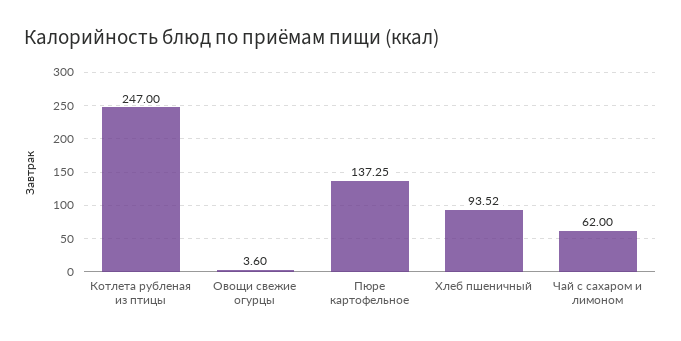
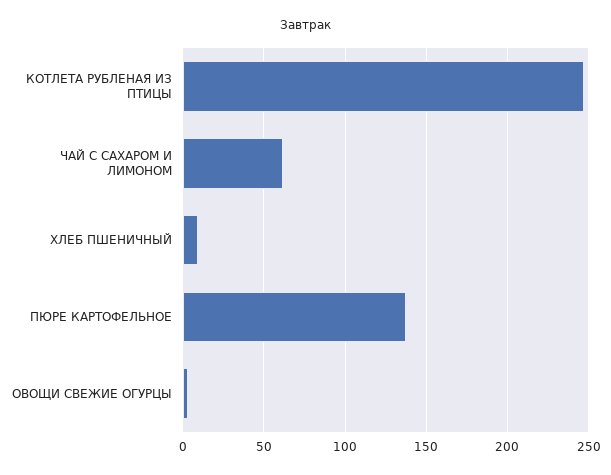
  {
    "Котлета рубленая из птицы": 247,
    "Овощи свежие огурцы": 3.6,
    "Пюре картофельное": 137.25,
-   "Хлеб пшеничный": 93.52,
+   "Хлеб пшеничный": 10,
    "Чай с сахаром и лимоном": 62
  }

